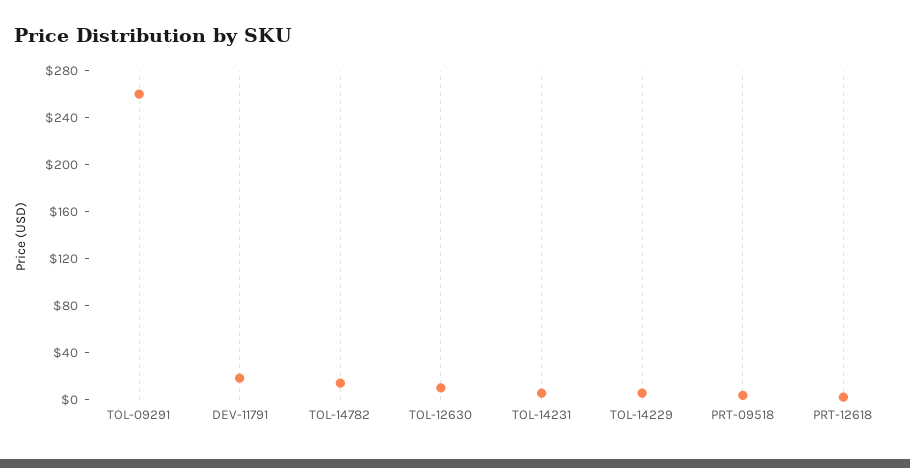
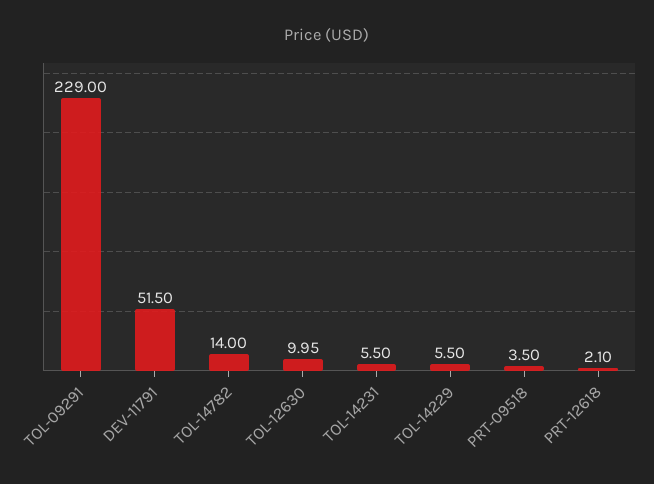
  {
-   "TOL-09291": 260,
+   "TOL-09291": 229,
-   "DEV-11791": 20,
+   "DEV-11791": 51.5,
    "TOL-14782": 14,
    "TOL-12630": 9.95,
    "TOL-14231": 5.5,
    "TOL-14229": 5.5,
    "PRT-09518": 3.5,
    "PRT-12618": 2.1
  }

